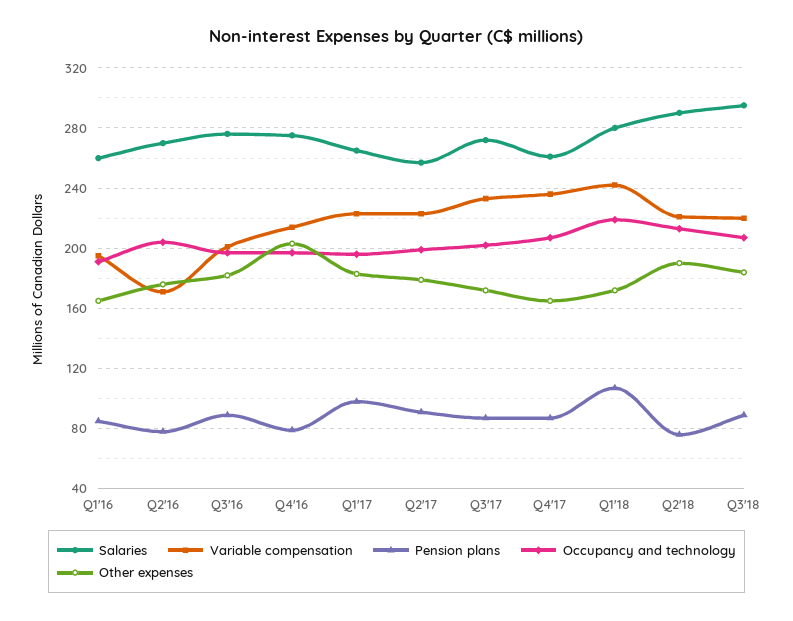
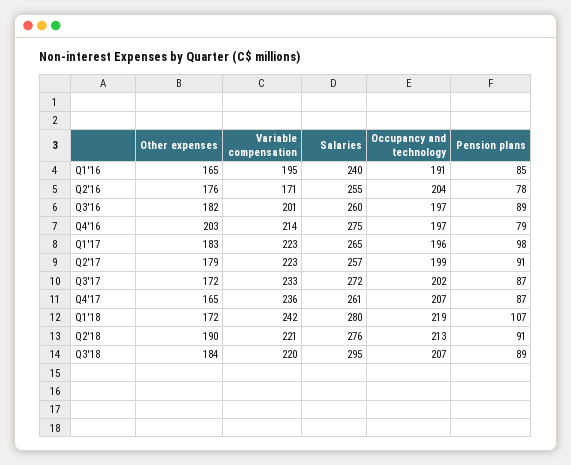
  {
    "Salaries": {
-     "Q1'16": 260,
+     "Q1'16": 240,
-     "Q2'16": 270,
+     "Q2'16": 255,
-     "Q3'16": 275,
+     "Q3'16": 260,
      "Q4'16": 275,
      "Q1'17": 265,
      "Q2'17": 257,
      "Q3'17": 272,
      "Q4'17": 261,
      "Q1'18": 280,
-     "Q2'18": 290,
+     "Q2'18": 276,
      "Q3'18": 295
    },
    "Variable compensation": {
      "Q1'16": 195,
      "Q2'16": 171,
      "Q3'16": 201,
      "Q4'16": 214,
      "Q1'17": 223,
      "Q2'17": 223,
      "Q3'17": 233,
      "Q4'17": 236,
      "Q1'18": 242,
      "Q2'18": 221,
      "Q3'18": 220
    },
    "Pension plans": {
      "Q1'16": 85,
      "Q2'16": 78,
      "Q3'16": 89,
      "Q4'16": 79,
      "Q1'17": 98,
      "Q2'17": 91,
      "Q3'17": 87,
      "Q4'17": 87,
      "Q1'18": 107,
-     "Q2'18": 75,
+     "Q2'18": 91,
      "Q3'18": 89
    },
    "Occupancy and technology": {
      "Q1'16": 191,
      "Q2'16": 204,
      "Q3'16": 197,
      "Q4'16": 197,
      "Q1'17": 196,
      "Q2'17": 199,
      "Q3'17": 202,
      "Q4'17": 207,
      "Q1'18": 219,
      "Q2'18": 213,
      "Q3'18": 207
    },
    "Other expenses": {
      "Q1'16": 165,
      "Q2'16": 176,
      "Q3'16": 182,
      "Q4'16": 203,
      "Q1'17": 183,
      "Q2'17": 179,
      "Q3'17": 172,
      "Q4'17": 165,
      "Q1'18": 172,
      "Q2'18": 190,
      "Q3'18": 184
    }
  }

